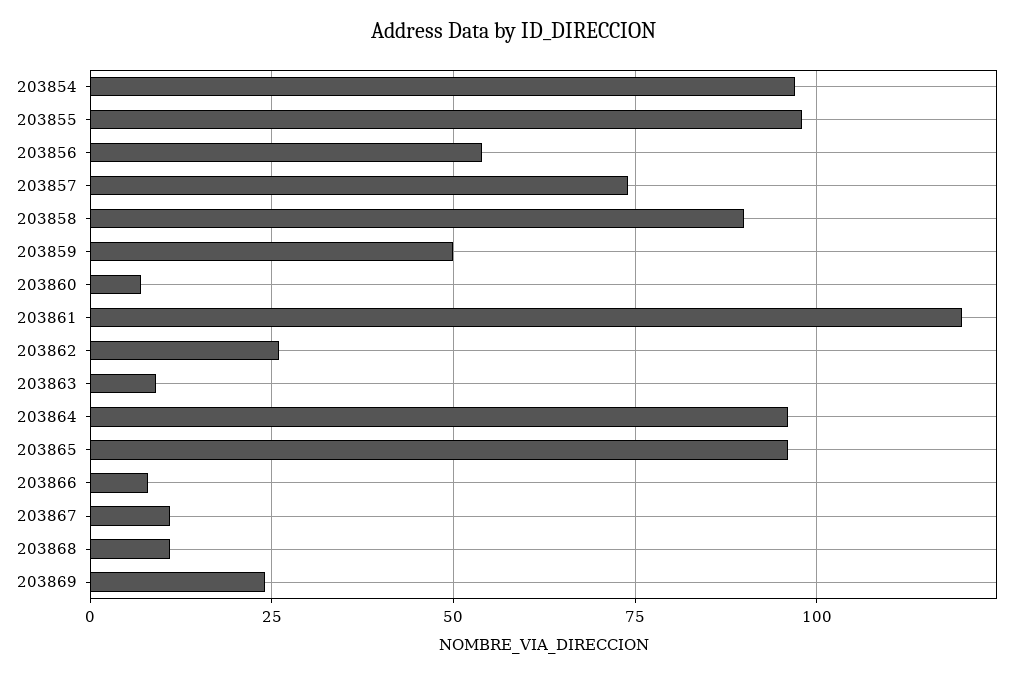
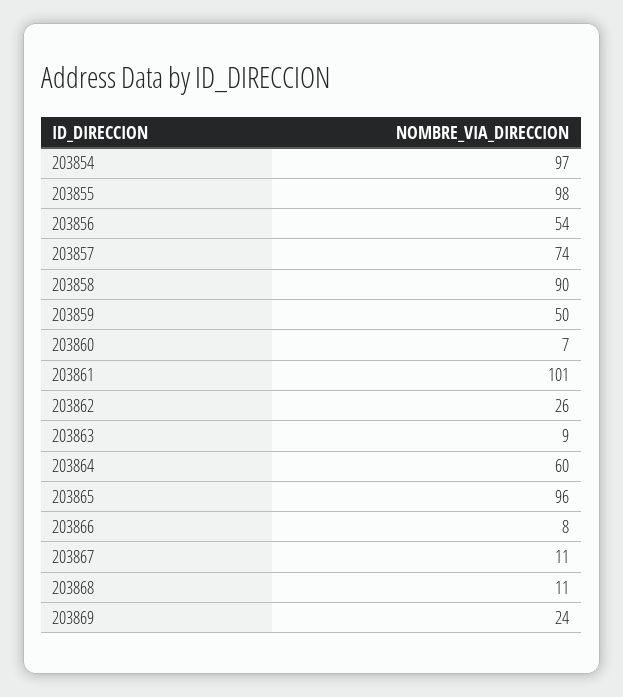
  {
    "203854": 97,
    "203855": 98,
    "203856": 54,
    "203857": 74,
    "203858": 90,
    "203859": 50,
    "203860": 7,
-   "203861": 120,
+   "203861": 101,
    "203862": 26,
    "203863": 9,
-   "203864": 95,
+   "203864": 60,
    "203865": 96,
    "203866": 8,
    "203867": 11,
    "203868": 11,
    "203869": 24
  }

